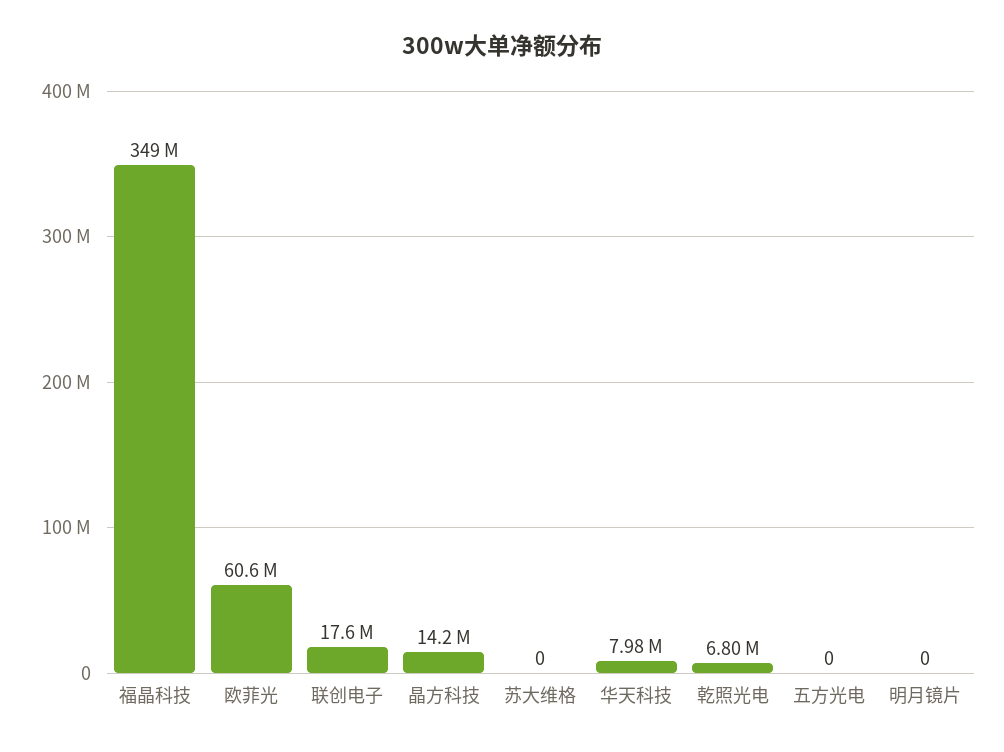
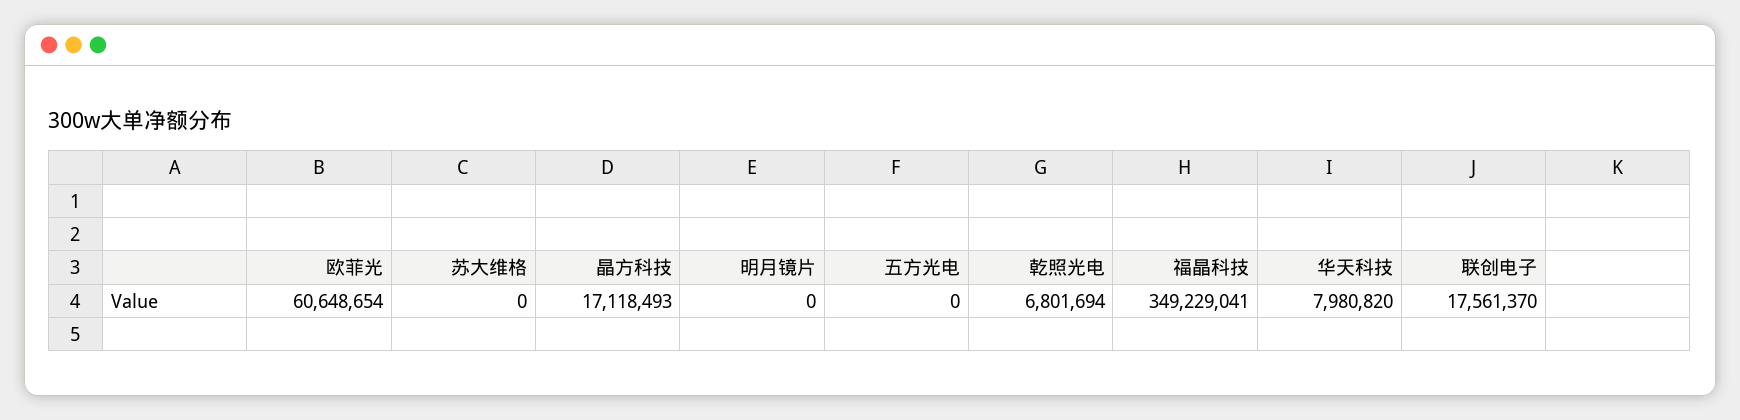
  {
    "福晶科技": 349229041,
    "欧菲光": 60648654,
    "联创电子": 17561370,
-   "晶方科技": 14200000,
+   "晶方科技": 17118493,
    "苏大维格": 0,
    "华天科技": 7980820,
    "乾照光电": 6801694,
    "五方光电": 0,
    "明月镜片": 0
  }

